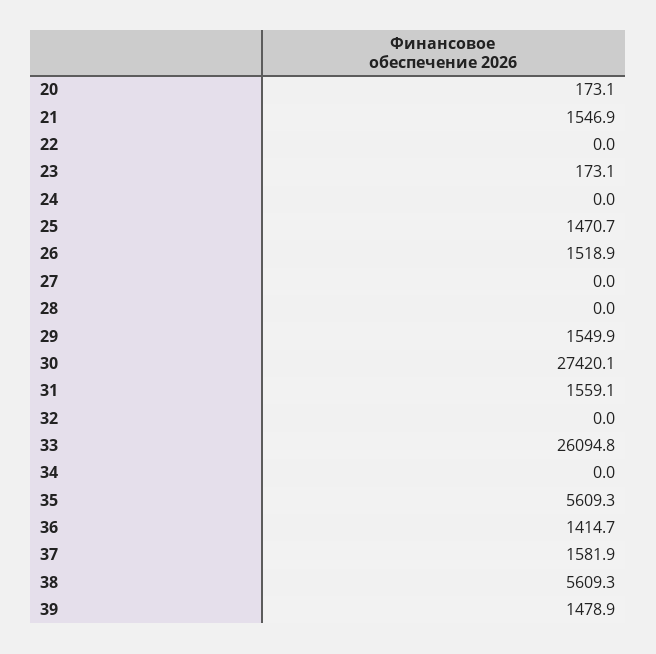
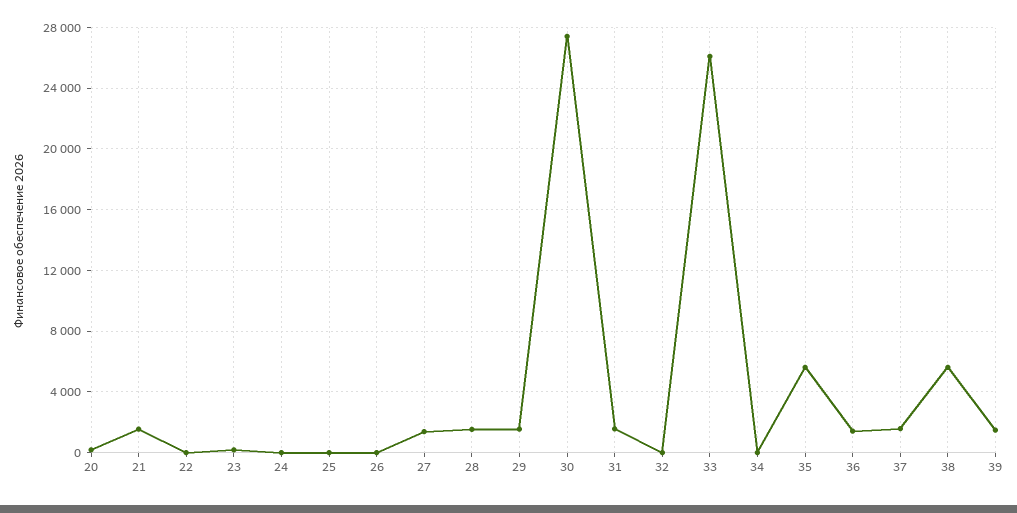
  {
    "20": 173.1,
    "21": 1546.9,
    "22": 0,
    "23": 173.1,
    "24": 0,
-   "25": 1470.7,
+   "25": 0,
-   "26": 1518.9,
+   "26": 0,
-   "27": 0,
+   "27": 1500,
-   "28": 0,
+   "28": 1500,
    "29": 1549.9,
    "30": 27420.1,
    "31": 1559.1,
    "32": 0,
    "33": 26094.8,
    "34": 0,
    "35": 5609.3,
    "36": 1414.7,
    "37": 1581.9,
    "38": 5609.3,
    "39": 1478.9
  }

